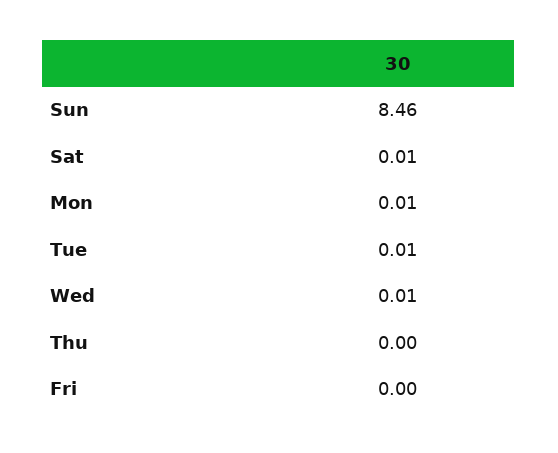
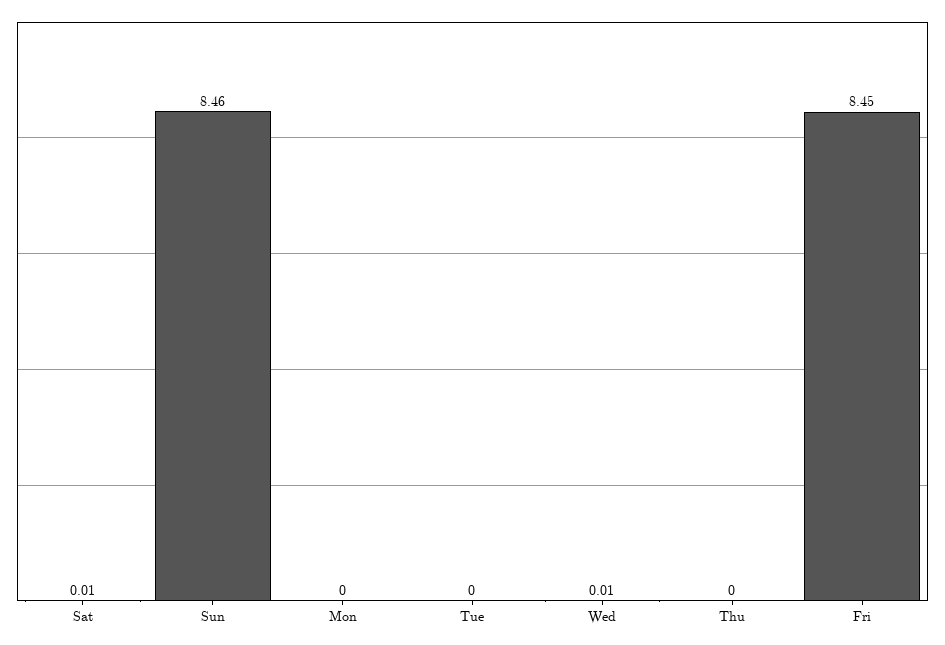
  {
    "Sun": 8.46,
    "Sat": 0.01,
-   "Mon": 0.01,
+   "Mon": 0,
-   "Tue": 0.01,
+   "Tue": 0,
    "Wed": 0.01,
    "Thu": 0,
-   "Fri": 0
+   "Fri": 8.45
  }

